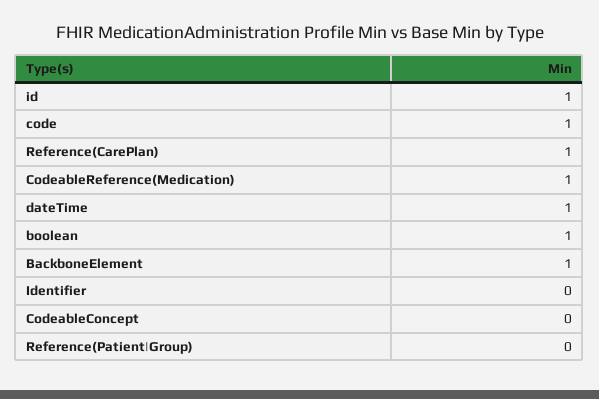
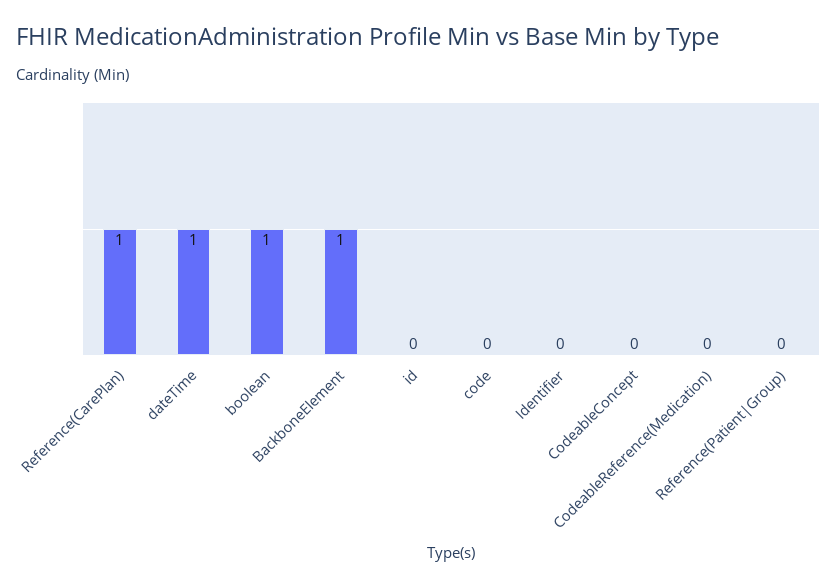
  {
-   "id": 1,
+   "id": 0,
-   "code": 1,
+   "code": 0,
    "Reference(CarePlan)": 1,
-   "CodeableReference(Medication)": 1,
+   "CodeableReference(Medication)": 0,
    "dateTime": 1,
    "boolean": 1,
    "BackboneElement": 1,
    "Identifier": 0,
    "CodeableConcept": 0,
    "Reference(Patient|Group)": 0
  }

